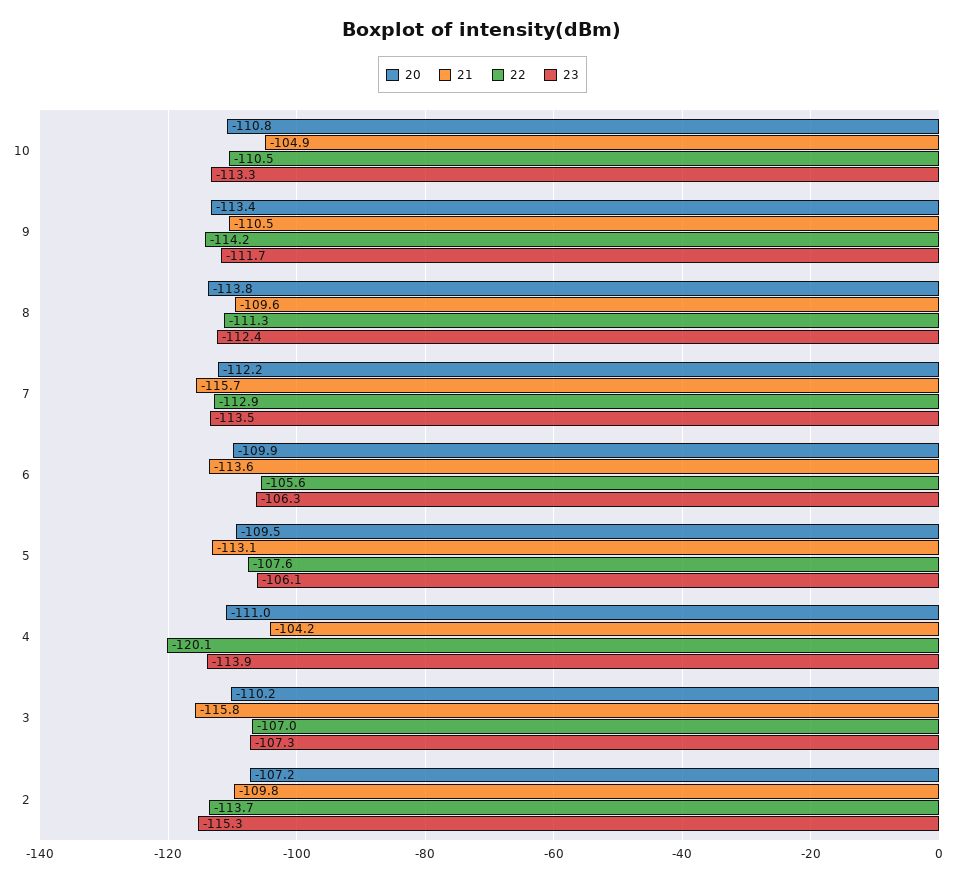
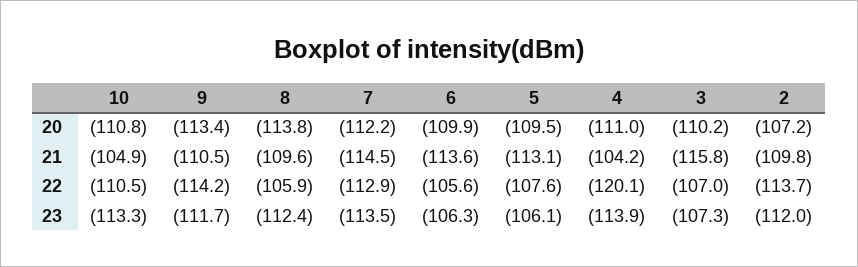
  {
    "20": {
      "10": -110.8,
      "9": -113.4,
      "8": -113.8,
      "7": -112.2,
      "6": -109.9,
      "5": -109.5,
      "4": -111,
      "3": -110.2,
      "2": -107.2
    },
    "21": {
      "10": -104.9,
      "9": -110.5,
      "8": -109.6,
-     "7": -115.7,
+     "7": -114.5,
      "6": -113.6,
      "5": -113.1,
      "4": -104.2,
      "3": -115.8,
      "2": -109.8
    },
    "22": {
      "10": -110.5,
      "9": -114.2,
-     "8": -111.3,
+     "8": -105.9,
      "7": -112.9,
      "6": -105.6,
      "5": -107.6,
      "4": -120.1,
      "3": -107,
      "2": -113.7
    },
    "23": {
      "10": -113.3,
      "9": -111.7,
      "8": -112.4,
      "7": -113.5,
      "6": -106.3,
      "5": -106.1,
      "4": -113.9,
      "3": -107.3,
-     "2": -115.3
+     "2": -112
    }
  }

